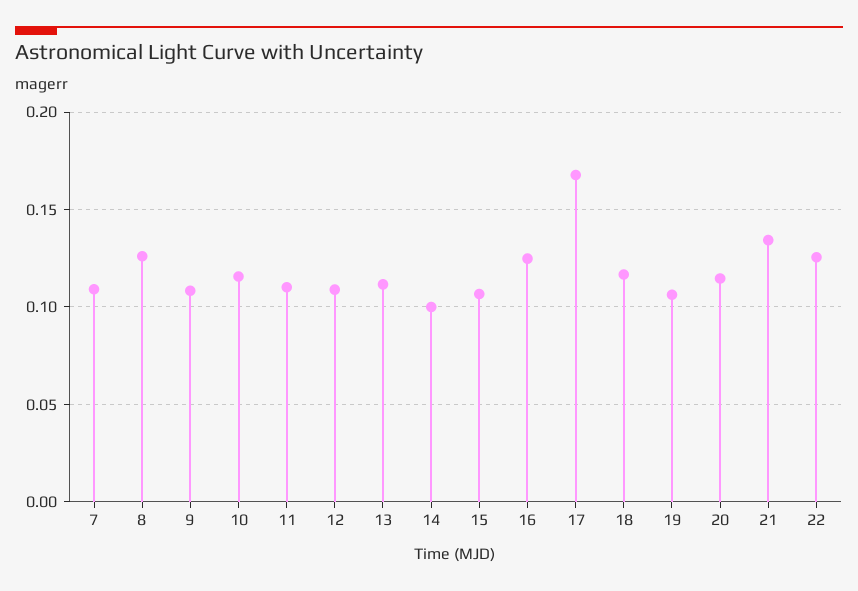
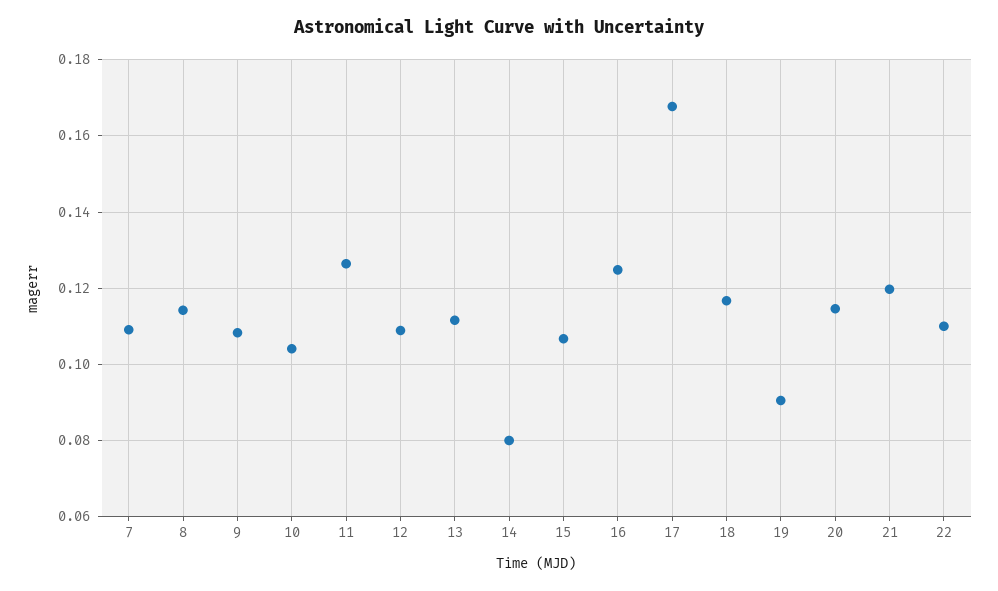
  {
    "7": 0.11,
-   "8": 0.125,
+   "8": 0.114,
    "9": 0.108,
-   "10": 0.115,
+   "10": 0.104,
-   "11": 0.11,
+   "11": 0.126,
    "12": 0.108,
    "13": 0.112,
-   "14": 0.1,
+   "14": 0.08,
    "15": 0.106,
    "16": 0.124,
    "17": 0.168,
    "18": 0.116,
-   "19": 0.105,
+   "19": 0.09,
    "20": 0.114,
-   "21": 0.135,
+   "21": 0.12,
-   "22": 0.125
+   "22": 0.11
  }

